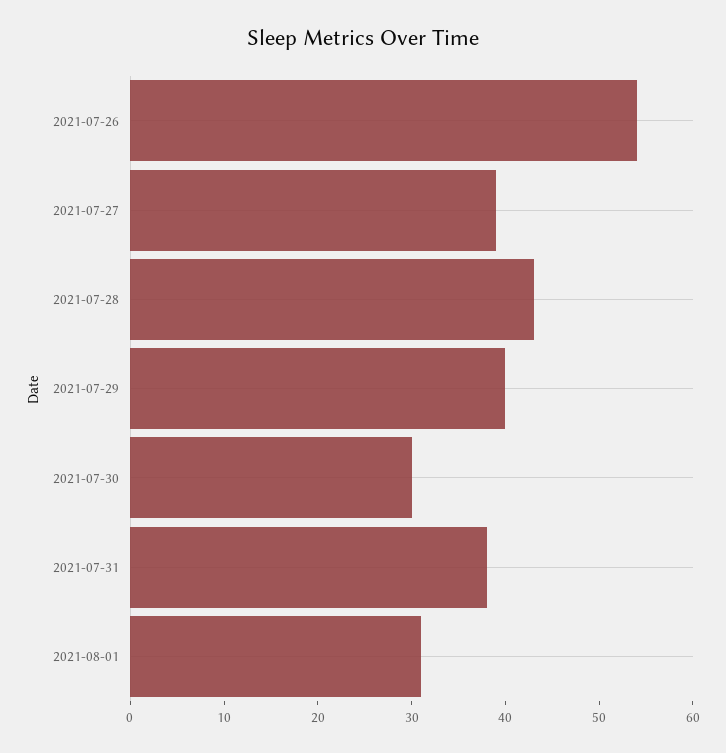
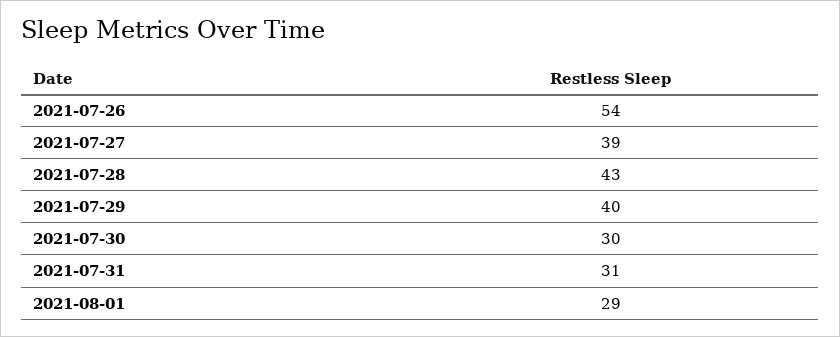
  {
    "2021-07-26": 54,
    "2021-07-27": 39,
    "2021-07-28": 43,
    "2021-07-29": 40,
    "2021-07-30": 30,
-   "2021-07-31": 38,
+   "2021-07-31": 31,
-   "2021-08-01": 31
+   "2021-08-01": 29
  }

